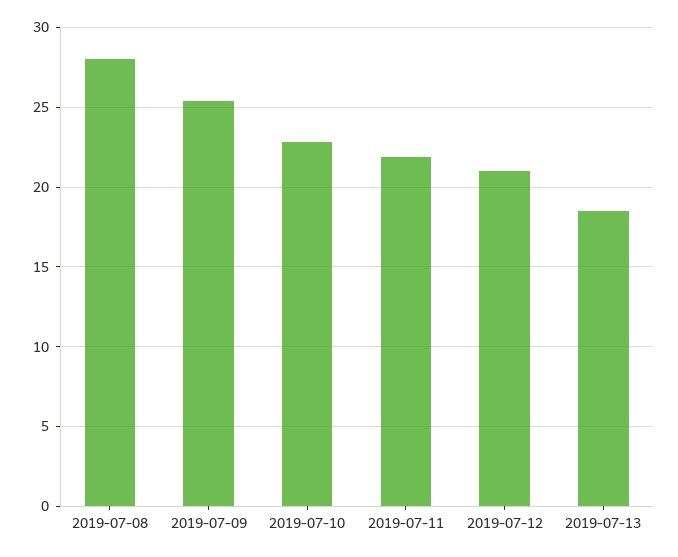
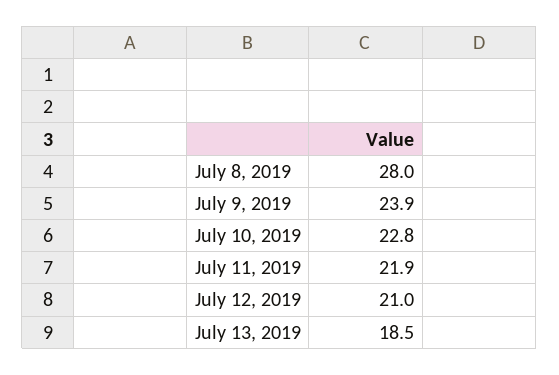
  {
    "2019-07-08": 28,
-   "2019-07-09": 25.5,
+   "2019-07-09": 23.9,
    "2019-07-10": 22.8,
    "2019-07-11": 21.9,
    "2019-07-12": 21,
    "2019-07-13": 18.5
  }

